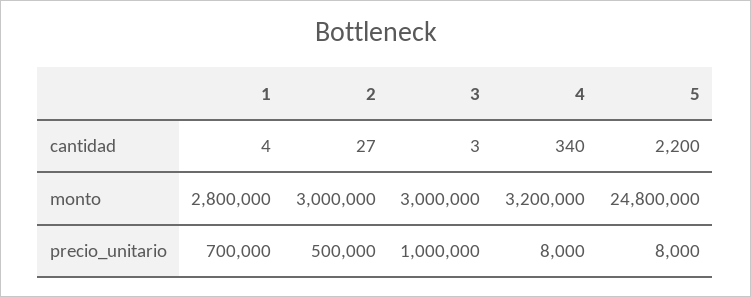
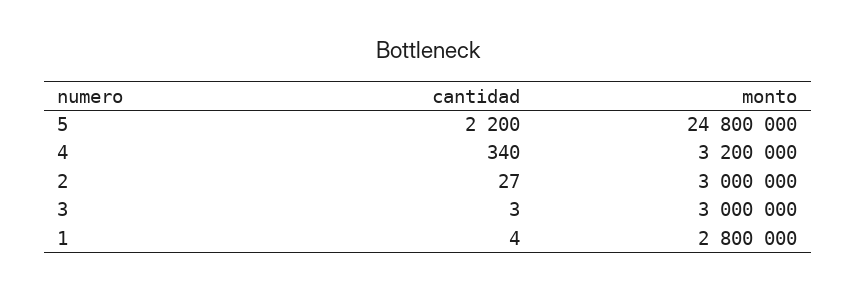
  {
    "1": {
      "cantidad": 4,
-     "monto": 2800000,
+     "monto": 2800000
-     "precio_unitario": 700000
    },
    "2": {
      "cantidad": 27,
-     "monto": 3000000,
+     "monto": 3000000
-     "precio_unitario": 500000
    },
    "3": {
      "cantidad": 3,
-     "monto": 3000000,
+     "monto": 3000000
-     "precio_unitario": 1000000
    },
    "4": {
      "cantidad": 340,
-     "monto": 3200000,
+     "monto": 3200000
-     "precio_unitario": 8000
    },
    "5": {
      "cantidad": 2200,
-     "monto": 24800000,
+     "monto": 24800000
-     "precio_unitario": 8000
    }
  }

